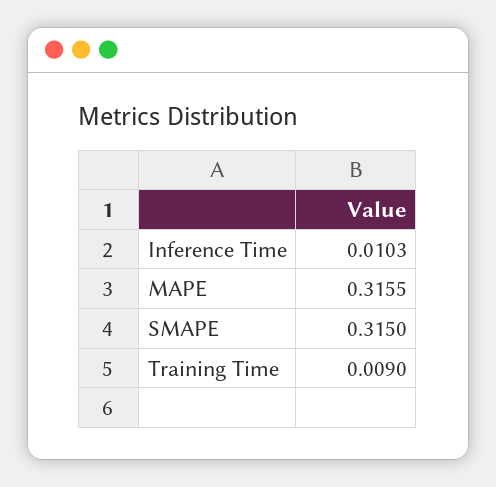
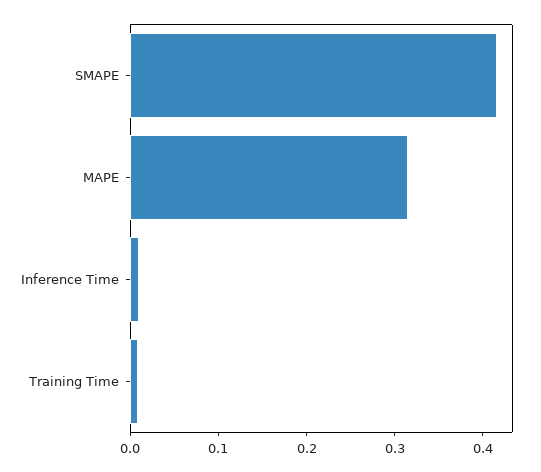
  {
    "Inference Time": 0.0103,
    "MAPE": 0.3155,
-   "SMAPE": 0.315,
+   "SMAPE": 0.42,
    "Training Time": 0.009
  }

